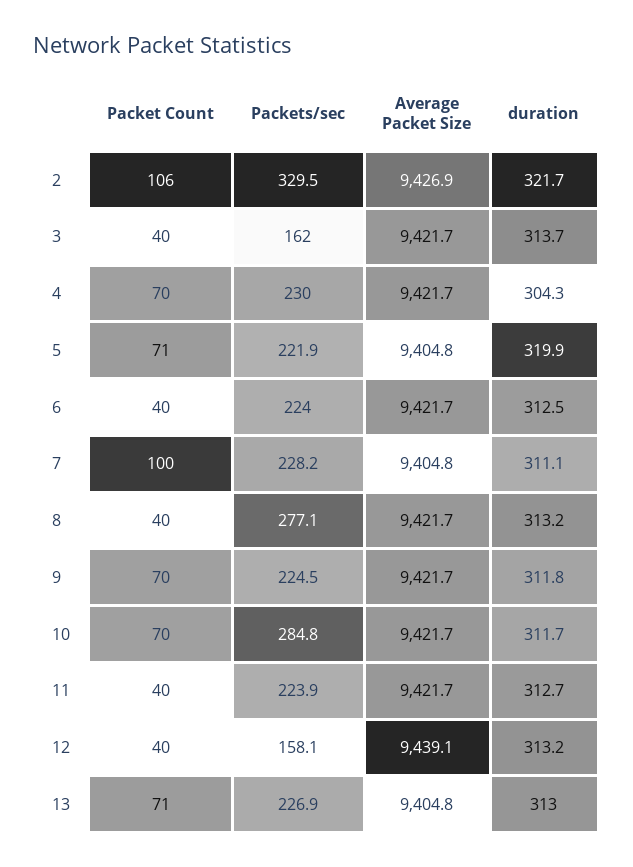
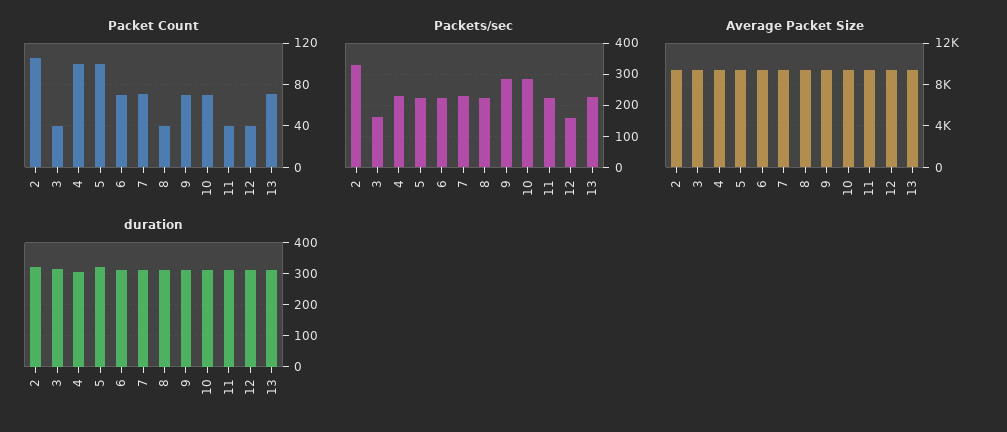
  {
    "Packet Count": {
      "2": 106,
      "3": 40,
-     "4": 70,
+     "4": 100,
-     "5": 71,
+     "5": 100,
-     "6": 40,
+     "6": 70,
-     "7": 100,
+     "7": 70,
      "8": 40,
      "9": 70,
      "10": 70,
      "11": 40,
      "12": 40,
      "13": 71
    },
    "Packets/sec": {
      "2": 329.5,
      "3": 162,
      "4": 230,
      "5": 221.9,
      "6": 224,
      "7": 228.2,
-     "8": 277.1,
+     "8": 220,
-     "9": 224.5,
+     "9": 280,
      "10": 284.8,
      "11": 223.9,
      "12": 158.1,
      "13": 226.9
    },
    "Average Packet Size": {
      "2": 9426.9,
      "3": 9421.7,
      "4": 9421.7,
      "5": 9404.8,
      "6": 9421.7,
      "7": 9404.8,
      "8": 9421.7,
      "9": 9421.7,
      "10": 9421.7,
      "11": 9421.7,
      "12": 9439.1,
      "13": 9404.8
    },
    "duration": {
      "2": 321.7,
      "3": 313.7,
      "4": 304.3,
      "5": 319.9,
      "6": 312.5,
      "7": 311.1,
      "8": 313.2,
      "9": 311.8,
      "10": 311.7,
      "11": 312.7,
      "12": 313.2,
      "13": 313
    }
  }

